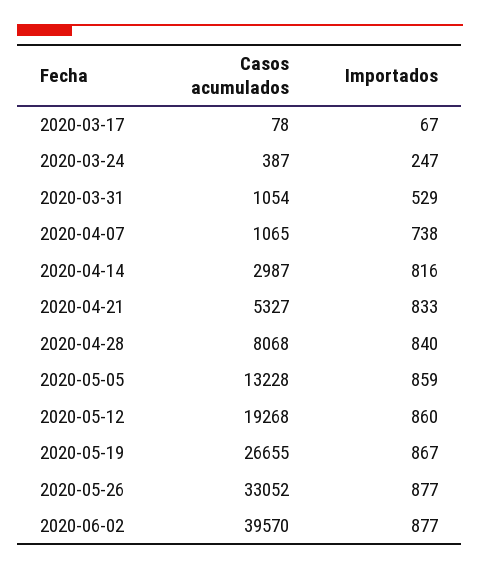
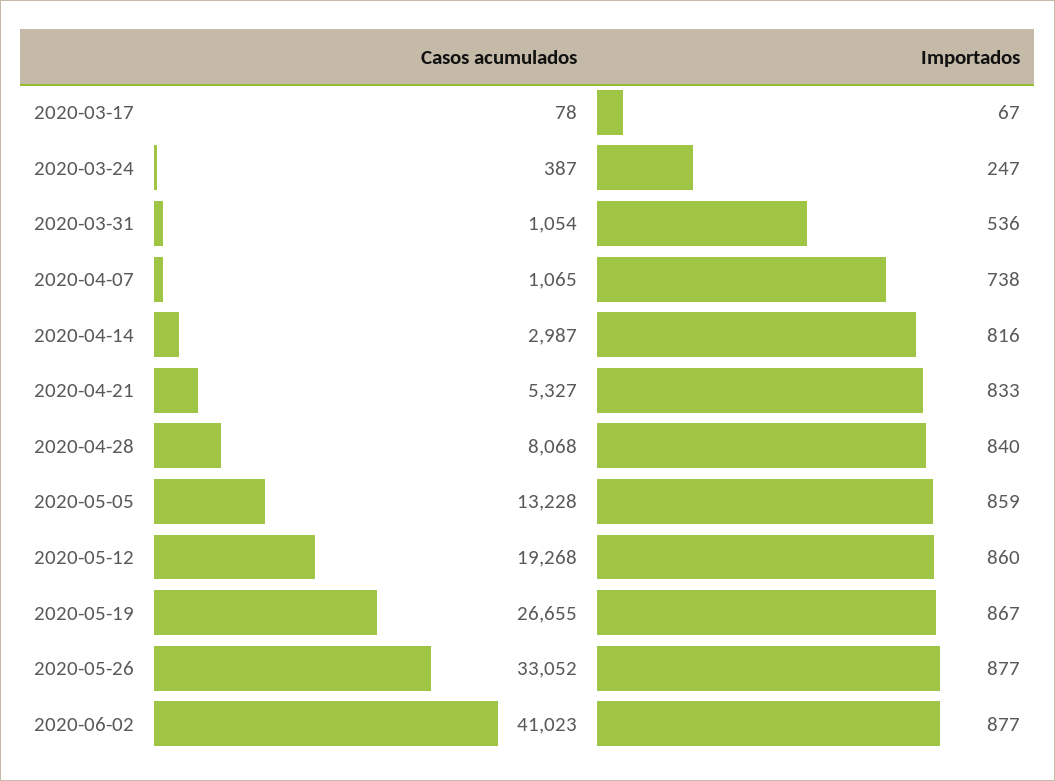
  {
    "Casos acumulados": {
      "2020-03-17": 78,
      "2020-03-24": 387,
      "2020-03-31": 1054,
      "2020-04-07": 1065,
      "2020-04-14": 2987,
      "2020-04-21": 5327,
      "2020-04-28": 8068,
      "2020-05-05": 13228,
      "2020-05-12": 19268,
      "2020-05-19": 26655,
      "2020-05-26": 33052,
-     "2020-06-02": 39570
+     "2020-06-02": 41023
    },
    "Importados": {
      "2020-03-17": 67,
      "2020-03-24": 247,
-     "2020-03-31": 529,
+     "2020-03-31": 536,
      "2020-04-07": 738,
      "2020-04-14": 816,
      "2020-04-21": 833,
      "2020-04-28": 840,
      "2020-05-05": 859,
      "2020-05-12": 860,
      "2020-05-19": 867,
      "2020-05-26": 877,
      "2020-06-02": 877
    }
  }

